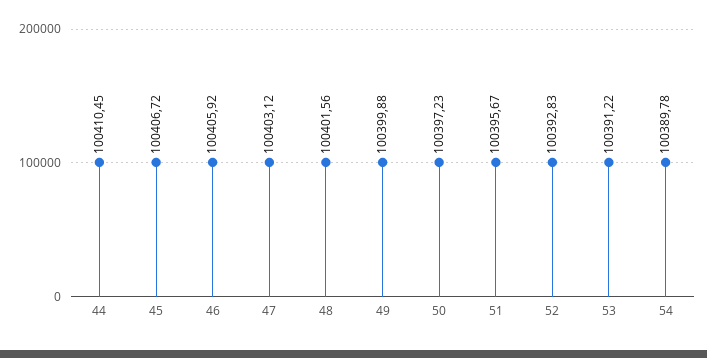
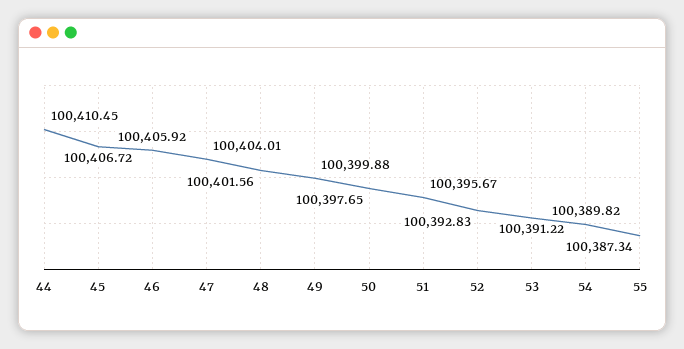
  {
    "44": 100410.45,
    "45": 100406.72,
    "46": 100405.92,
-   "47": 100403.12,
+   "47": 100404.01,
    "48": 100401.56,
    "49": 100399.88,
-   "50": 100397.23,
+   "50": 100397.65,
    "51": 100395.67,
    "52": 100392.83,
    "53": 100391.22,
-   "54": 100389.78
+   "54": 100389.82,
+   "55": 100387.34
  }

